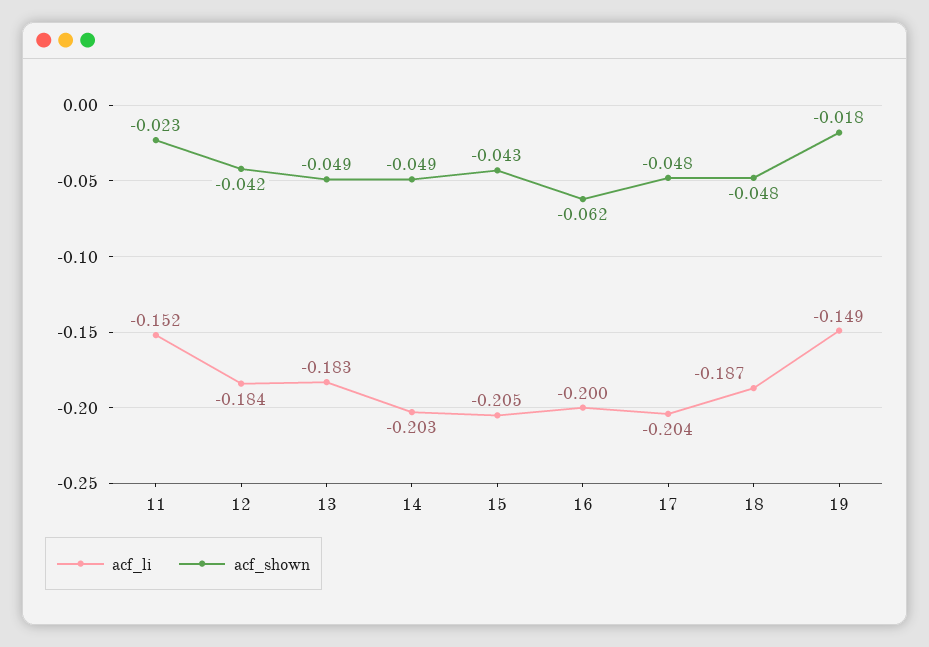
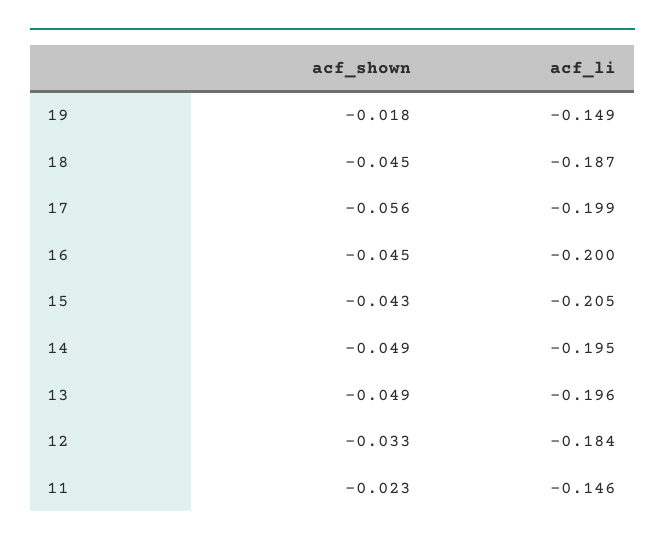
  {
    "acf_li": {
-     "11": -0.152,
+     "11": -0.146,
      "12": -0.184,
-     "13": -0.183,
+     "13": -0.196,
-     "14": -0.203,
+     "14": -0.195,
      "15": -0.205,
      "16": -0.2,
-     "17": -0.204,
+     "17": -0.199,
      "18": -0.187,
      "19": -0.149
    },
    "acf_shown": {
      "11": -0.023,
-     "12": -0.042,
+     "12": -0.033,
      "13": -0.049,
      "14": -0.049,
      "15": -0.043,
-     "16": -0.062,
+     "16": -0.045,
-     "17": -0.048,
+     "17": -0.056,
-     "18": -0.048,
+     "18": -0.045,
      "19": -0.018
    }
  }

